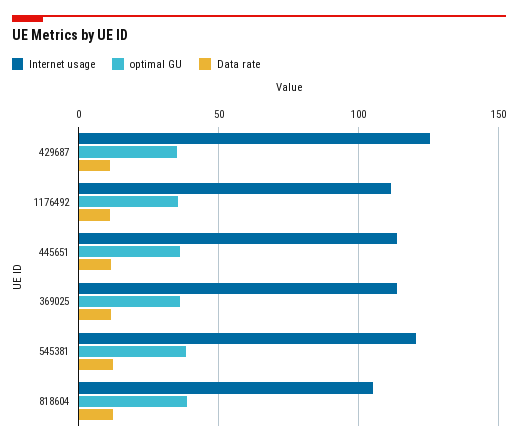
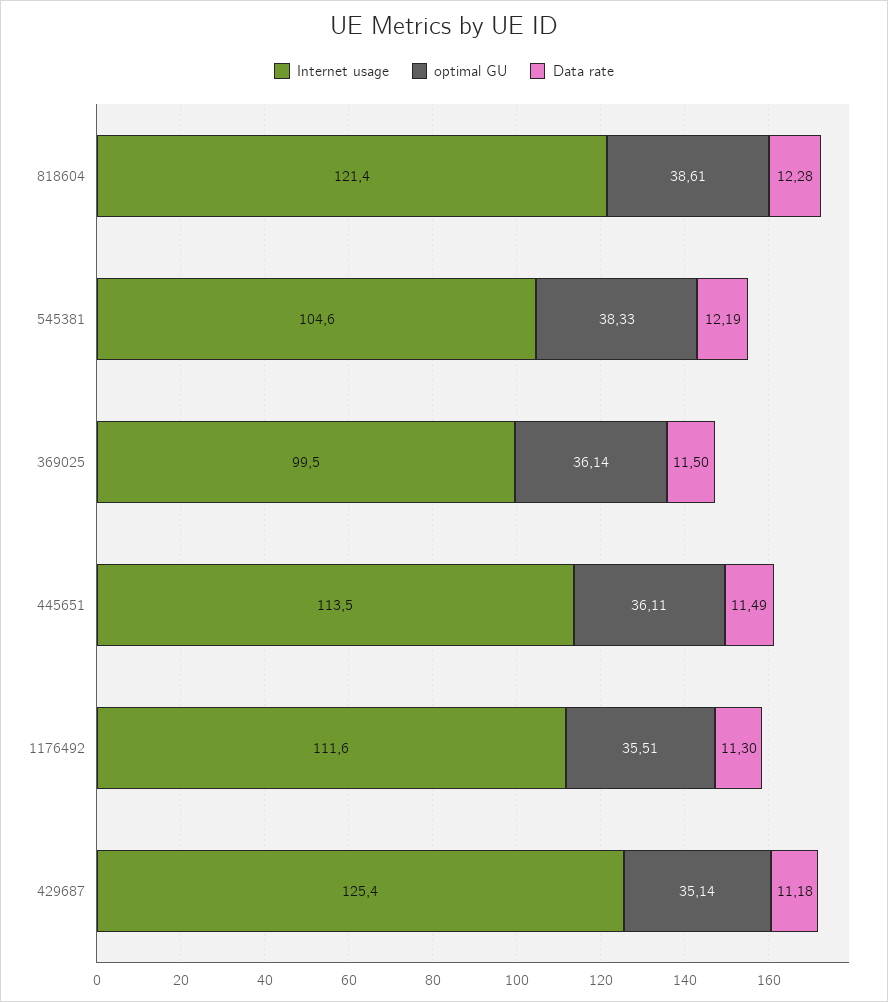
  {
    "Internet usage": {
      "429687": 125.4,
      "1176492": 111.6,
      "445651": 113.5,
-     "369025": 115,
+     "369025": 99.5,
-     "545381": 120,
+     "545381": 104.6,
-     "818604": 105
+     "818604": 121.4
    },
    "optimal GU": {
      "429687": 35.14,
      "1176492": 35.51,
      "445651": 36.11,
      "369025": 36.14,
      "545381": 38.33,
      "818604": 38.61
    },
    "Data rate": {
      "429687": 11.18,
      "1176492": 11.3,
      "445651": 11.49,
      "369025": 11.5,
      "545381": 12.19,
      "818604": 12.28
    }
  }

